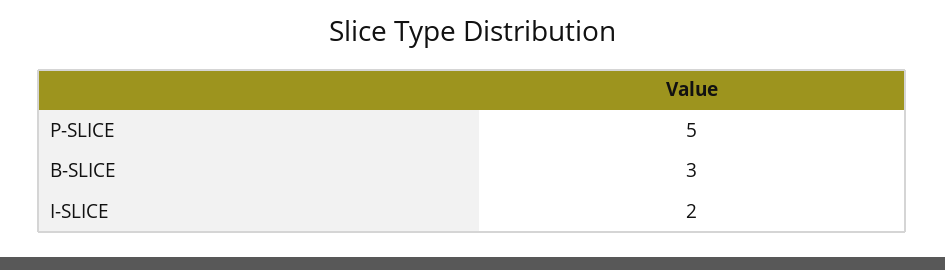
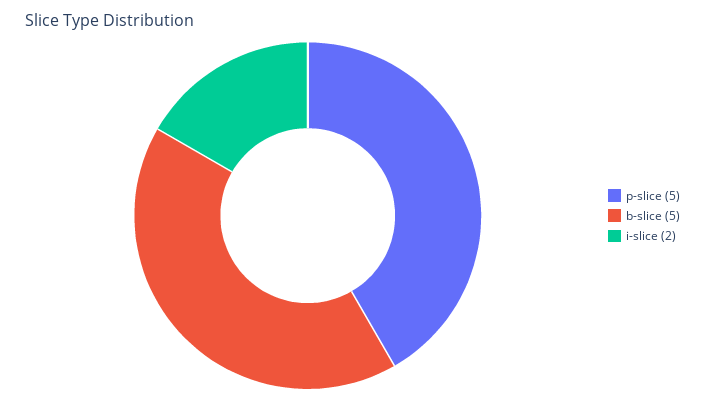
  {
    "P-SLICE": 5,
-   "B-SLICE": 3,
+   "B-SLICE": 5,
    "I-SLICE": 2
  }

